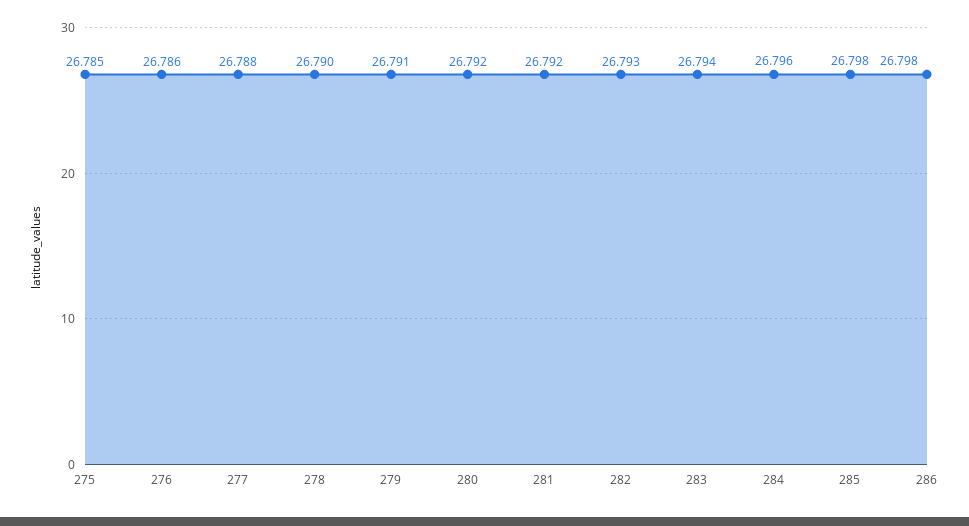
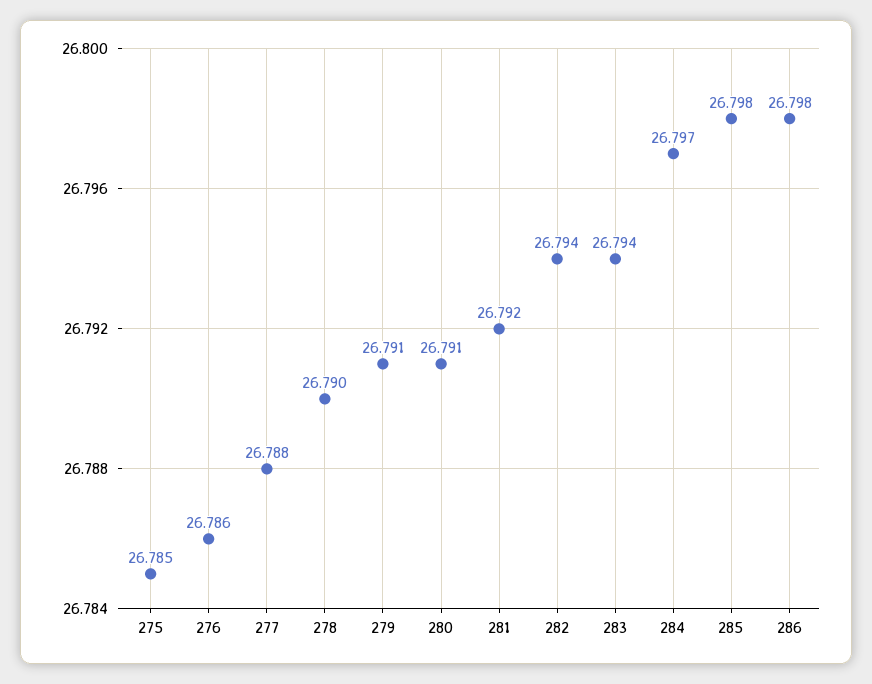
  {
    "275": 26.785,
    "276": 26.786,
    "277": 26.788,
    "278": 26.79,
    "279": 26.791,
-   "280": 26.792,
+   "280": 26.791,
    "281": 26.792,
-   "282": 26.793,
+   "282": 26.794,
    "283": 26.794,
-   "284": 26.796,
+   "284": 26.797,
    "285": 26.798,
    "286": 26.798
  }

